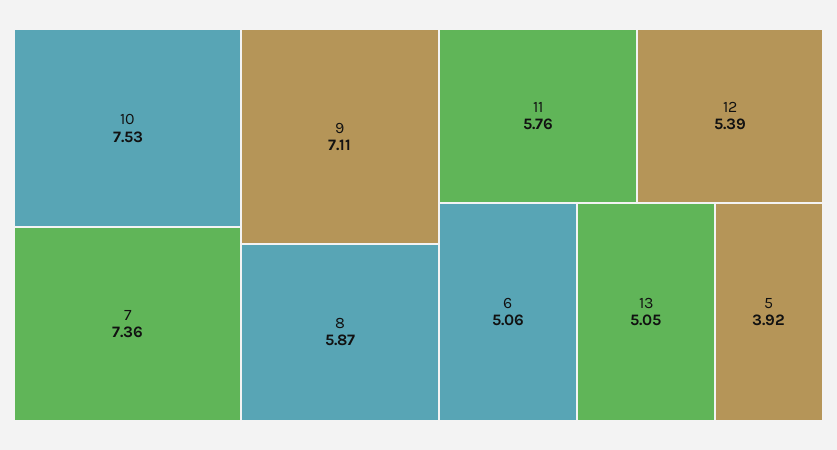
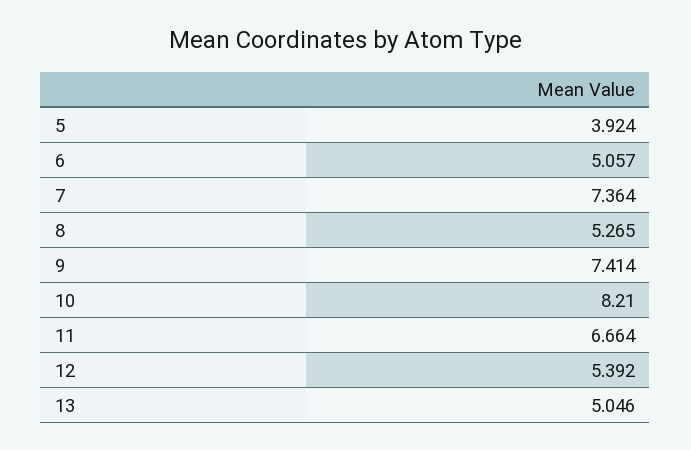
  {
-   "10": 7.53,
+   "10": 8.21,
    "7": 7.364,
-   "9": 7.11,
+   "9": 7.414,
-   "8": 5.87,
+   "8": 5.265,
-   "11": 5.76,
+   "11": 6.664,
    "12": 5.392,
    "6": 5.057,
    "13": 5.046,
    "5": 3.924
  }

